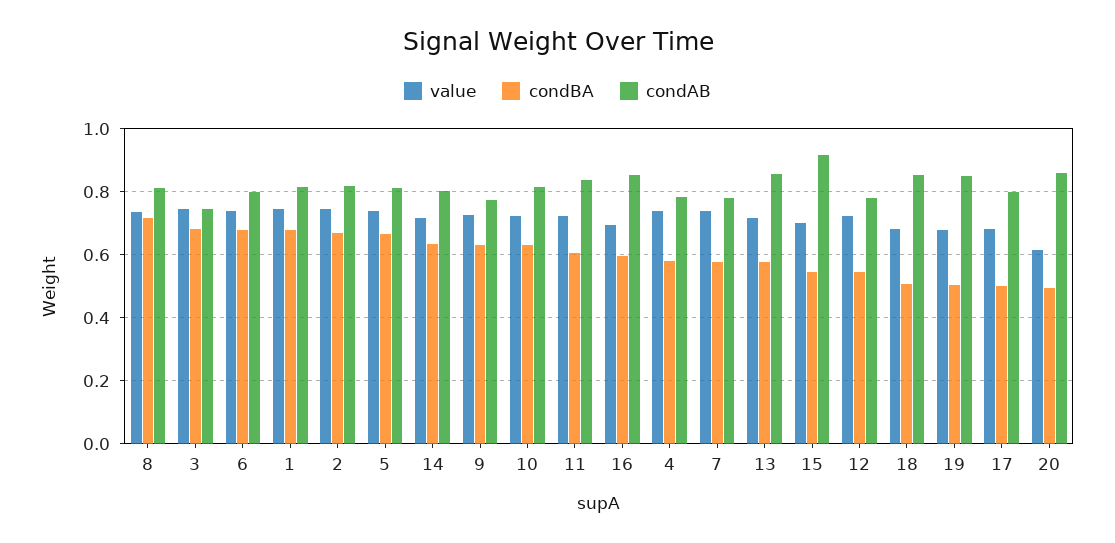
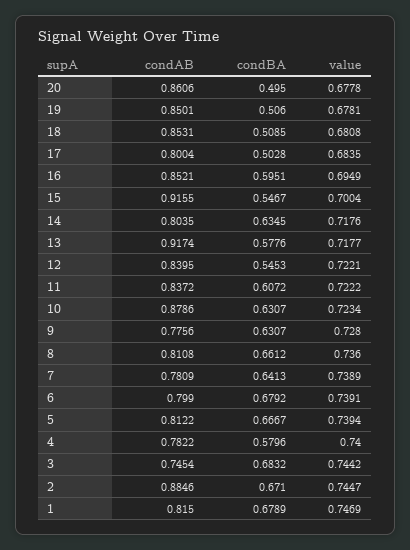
  {
    "value": {
      "8": 0.736,
      "3": 0.7442,
      "6": 0.7391,
      "1": 0.7469,
      "2": 0.7447,
      "5": 0.7394,
      "14": 0.7176,
      "9": 0.728,
      "10": 0.7234,
      "11": 0.7222,
      "16": 0.6949,
      "4": 0.74,
      "7": 0.7389,
      "13": 0.7177,
      "15": 0.7004,
      "12": 0.7221,
      "18": 0.6808,
      "19": 0.6781,
      "17": 0.6835,
-     "20": 0.62
+     "20": 0.6778
    },
    "condBA": {
-     "8": 0.72,
+     "8": 0.6612,
      "3": 0.6832,
      "6": 0.6792,
      "1": 0.6789,
      "2": 0.671,
      "5": 0.6667,
      "14": 0.6345,
      "9": 0.6307,
      "10": 0.6307,
      "11": 0.6072,
      "16": 0.5951,
      "4": 0.5796,
-     "7": 0.58,
+     "7": 0.6413,
      "13": 0.5776,
      "15": 0.5467,
      "12": 0.5453,
      "18": 0.5085,
      "19": 0.506,
      "17": 0.5028,
      "20": 0.495
    },
    "condAB": {
      "8": 0.8108,
      "3": 0.7454,
      "6": 0.799,
      "1": 0.815,
-     "2": 0.82,
+     "2": 0.8846,
      "5": 0.8122,
      "14": 0.8035,
      "9": 0.7756,
-     "10": 0.82,
+     "10": 0.8786,
      "11": 0.8372,
      "16": 0.8521,
      "4": 0.7822,
      "7": 0.7809,
-     "13": 0.86,
+     "13": 0.9174,
      "15": 0.9155,
-     "12": 0.78,
+     "12": 0.8395,
      "18": 0.8531,
      "19": 0.8501,
      "17": 0.8004,
      "20": 0.8606
    }
  }

